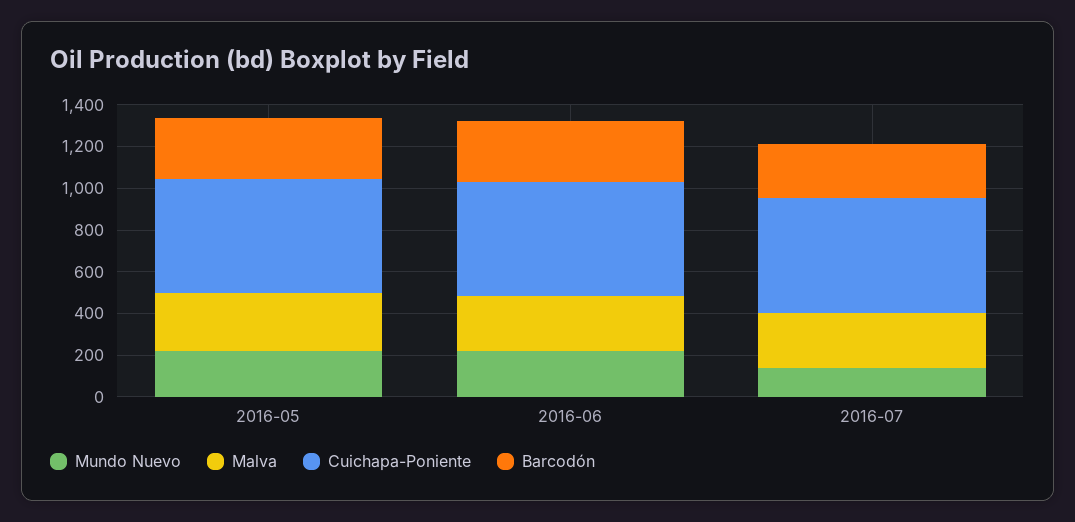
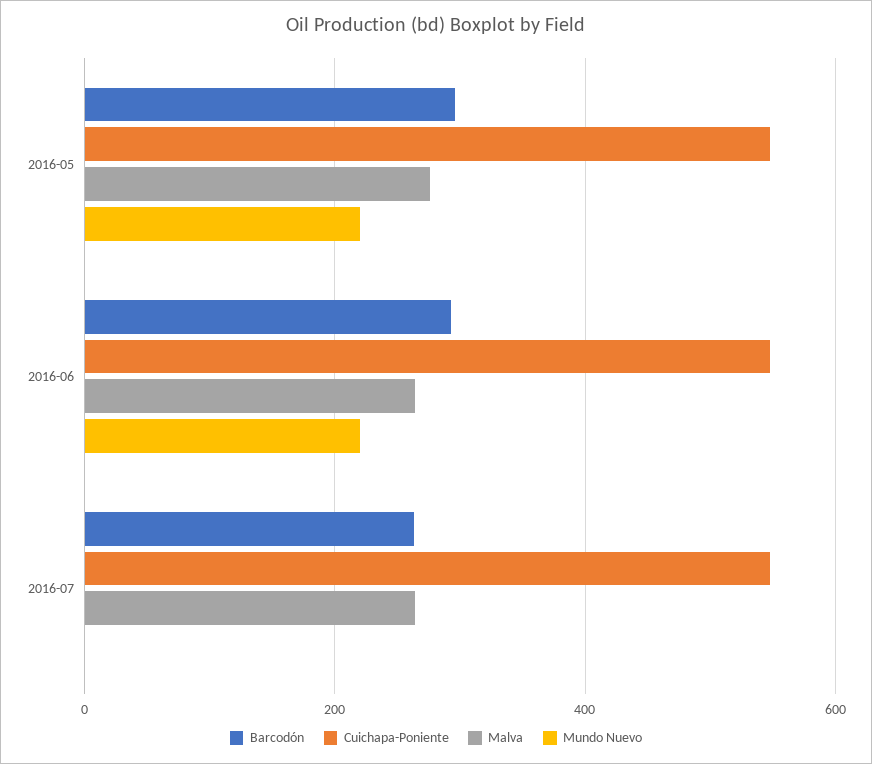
  {
    "Mundo Nuevo": {
      "2016-05": 220,
      "2016-06": 220,
-     "2016-07": 150
+     "2016-07": 0
    },
    "Malva": {
      "2016-05": 280,
      "2016-06": 260,
      "2016-07": 260
    },
    "Cuichapa-Poniente": {
      "2016-05": 540,
      "2016-06": 540,
      "2016-07": 540
    },
    "Barcodón": {
      "2016-05": 300,
      "2016-06": 300,
      "2016-07": 260
    }
  }

